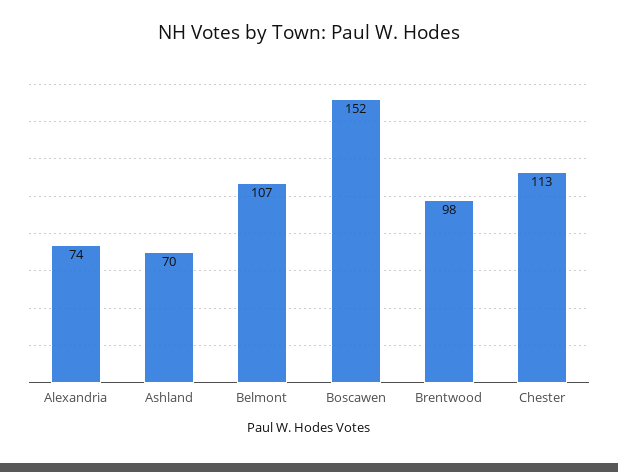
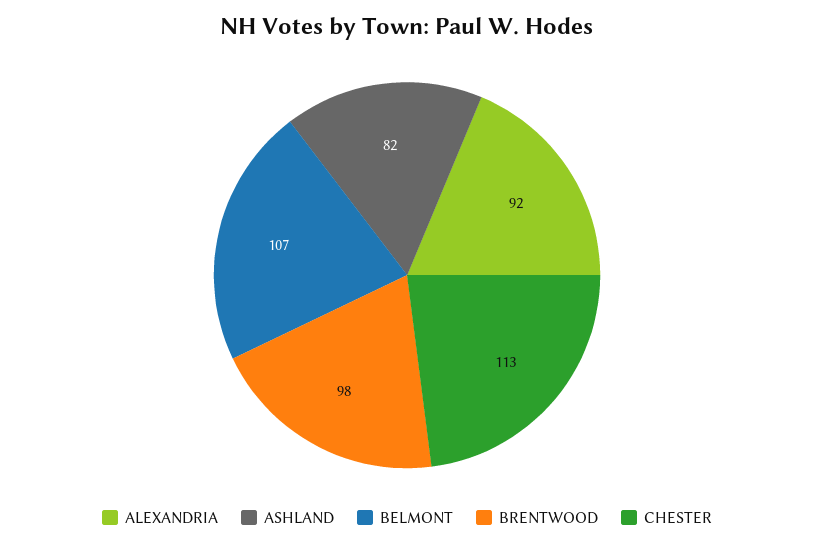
  {
-   "Alexandria": 74,
+   "Alexandria": 92,
-   "Ashland": 70,
+   "Ashland": 82,
    "Belmont": 107,
-   "Boscawen": 152,
    "Brentwood": 98,
    "Chester": 113
  }

